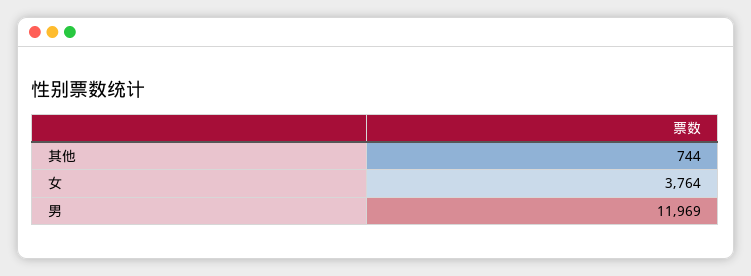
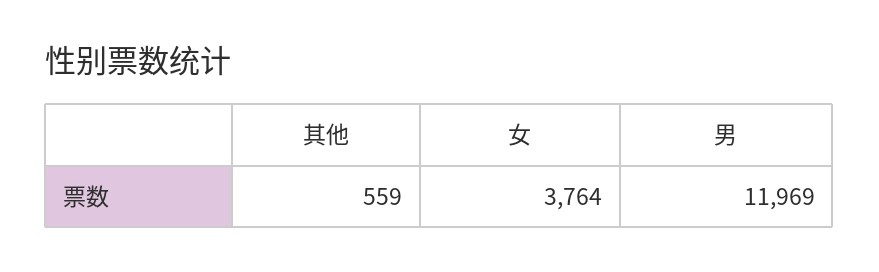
  {
-   "其他": 744,
+   "其他": 559,
    "女": 3764,
    "男": 11969
  }

